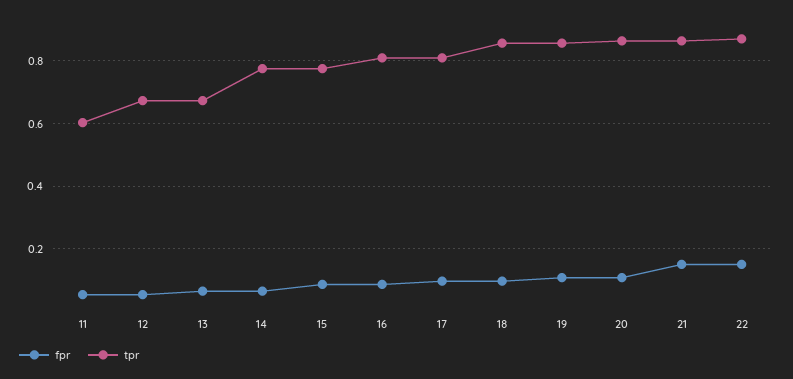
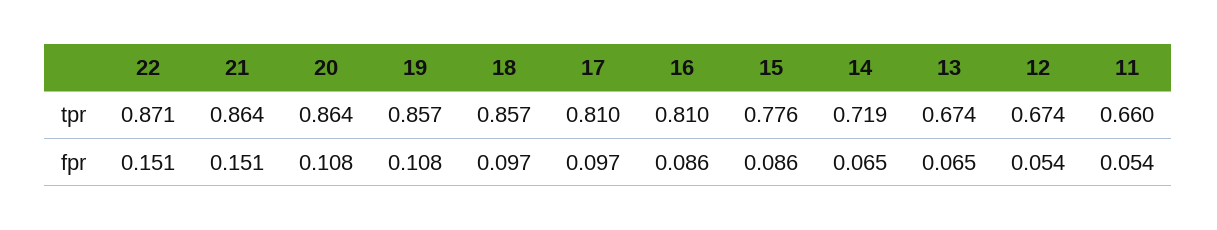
  {
    "fpr": {
      "11": 0.054,
      "12": 0.054,
      "13": 0.065,
      "14": 0.065,
      "15": 0.086,
      "16": 0.086,
      "17": 0.097,
      "18": 0.097,
      "19": 0.108,
      "20": 0.108,
      "21": 0.151,
      "22": 0.151
    },
    "tpr": {
-     "11": 0.6,
+     "11": 0.66,
      "12": 0.674,
      "13": 0.674,
-     "14": 0.78,
+     "14": 0.719,
      "15": 0.776,
      "16": 0.81,
      "17": 0.81,
      "18": 0.857,
      "19": 0.857,
      "20": 0.864,
      "21": 0.864,
      "22": 0.871
    }
  }

